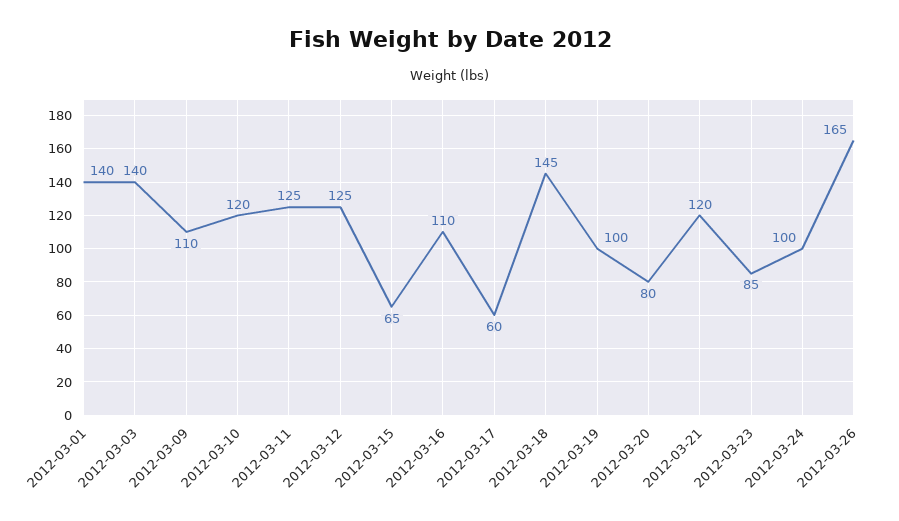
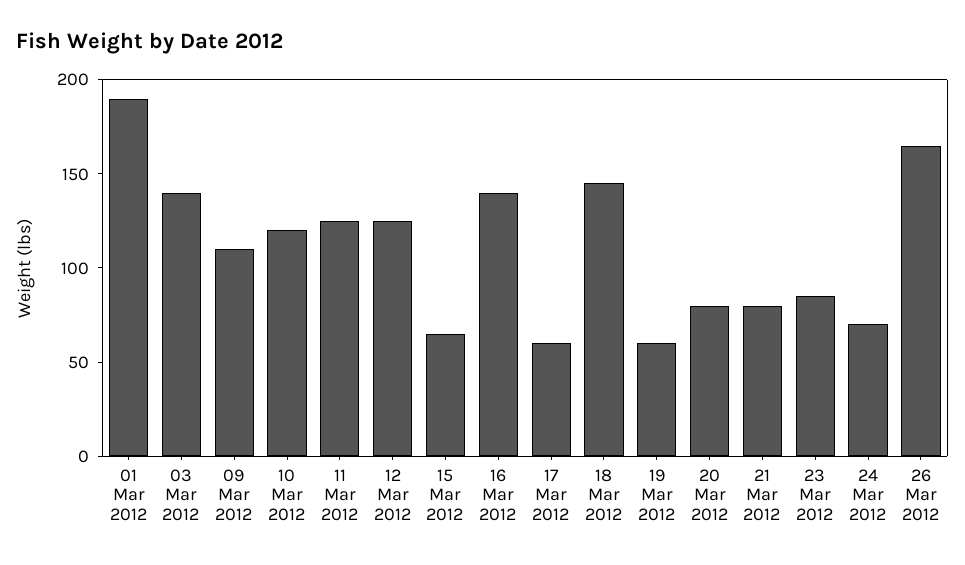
  {
-   "2012-03-01": 140,
+   "2012-03-01": 190,
    "2012-03-03": 140,
    "2012-03-09": 110,
    "2012-03-10": 120,
    "2012-03-11": 125,
    "2012-03-12": 125,
    "2012-03-15": 65,
-   "2012-03-16": 110,
+   "2012-03-16": 140,
    "2012-03-17": 60,
    "2012-03-18": 145,
-   "2012-03-19": 100,
+   "2012-03-19": 60,
    "2012-03-20": 80,
-   "2012-03-21": 120,
+   "2012-03-21": 80,
    "2012-03-23": 85,
-   "2012-03-24": 100,
+   "2012-03-24": 70,
    "2012-03-26": 165
  }

